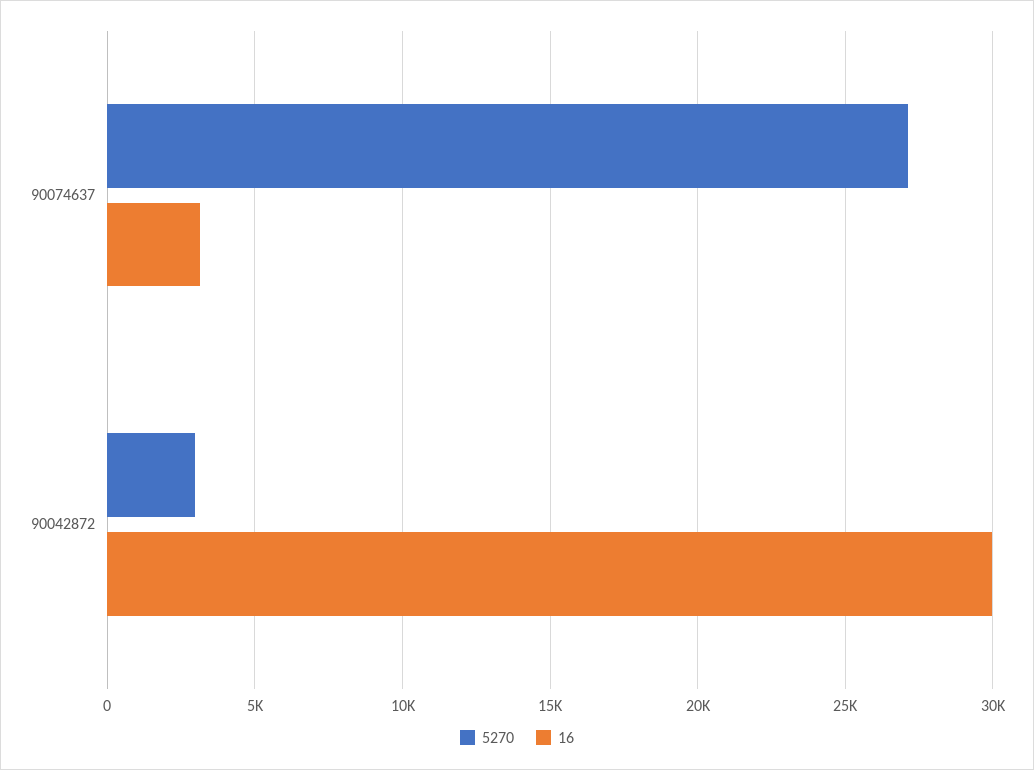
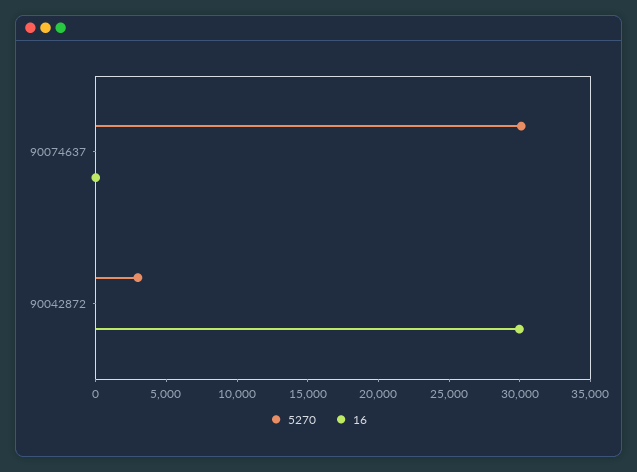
  {
    "5270": {
-     "90074637": 27000,
+     "90074637": 30000,
      "90042872": 3000
    },
    "16": {
-     "90074637": 3000,
+     "90074637": 0,
      "90042872": 30000
    }
  }

